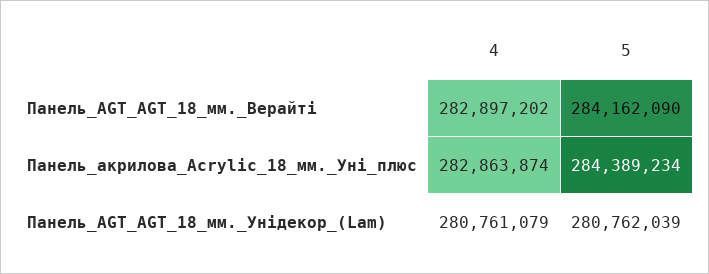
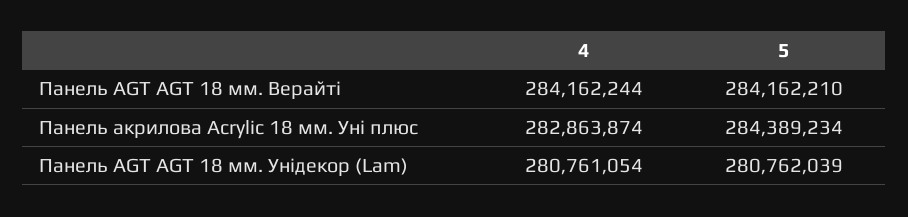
  {
    "4": {
-     "Панель_AGT_AGT_18_мм._Верайті": 282897202,
+     "Панель_AGT_AGT_18_мм._Верайті": 284162244,
      "Панель_акрилова_Acrylic_18_мм._Уні_плюс": 282863874,
-     "Панель_AGT_AGT_18_мм._Унідекор_(Lam)": 280761079
+     "Панель_AGT_AGT_18_мм._Унідекор_(Lam)": 280761054
    },
    "5": {
-     "Панель_AGT_AGT_18_мм._Верайті": 284162090,
+     "Панель_AGT_AGT_18_мм._Верайті": 284162210,
      "Панель_акрилова_Acrylic_18_мм._Уні_плюс": 284389234,
      "Панель_AGT_AGT_18_мм._Унідекор_(Lam)": 280762039
    }
  }

